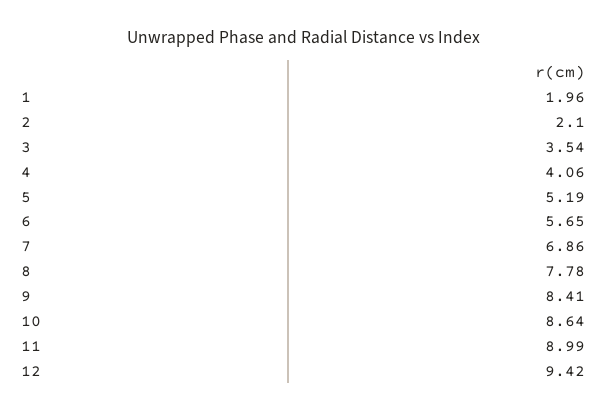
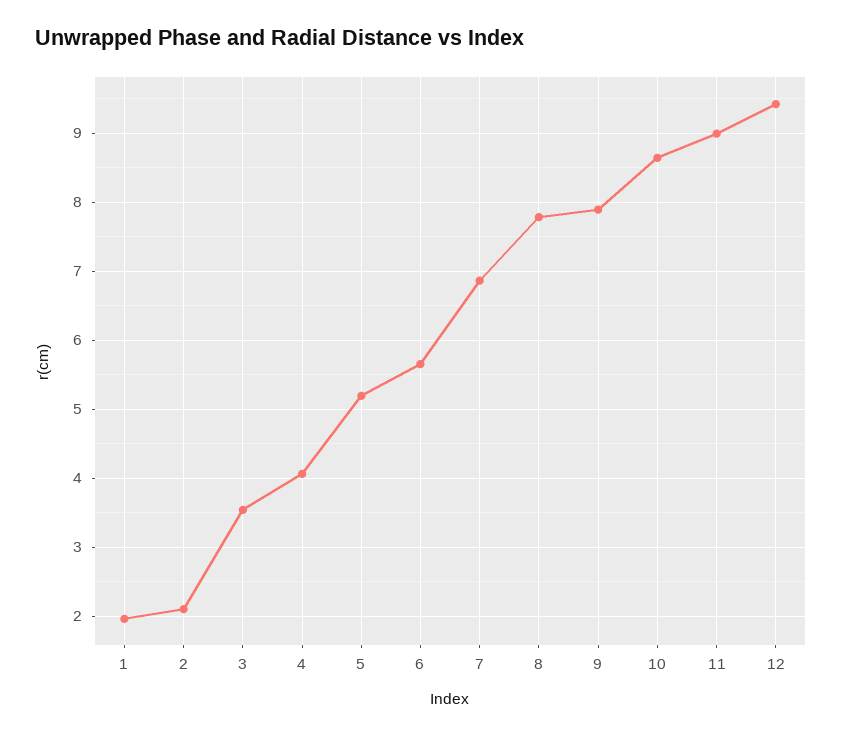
  {
    "1": 1.96,
    "2": 2.1,
    "3": 3.54,
    "4": 4.06,
    "5": 5.19,
    "6": 5.65,
    "7": 6.86,
    "8": 7.78,
-   "9": 8.41,
+   "9": 7.9,
    "10": 8.64,
    "11": 8.99,
    "12": 9.42
  }

